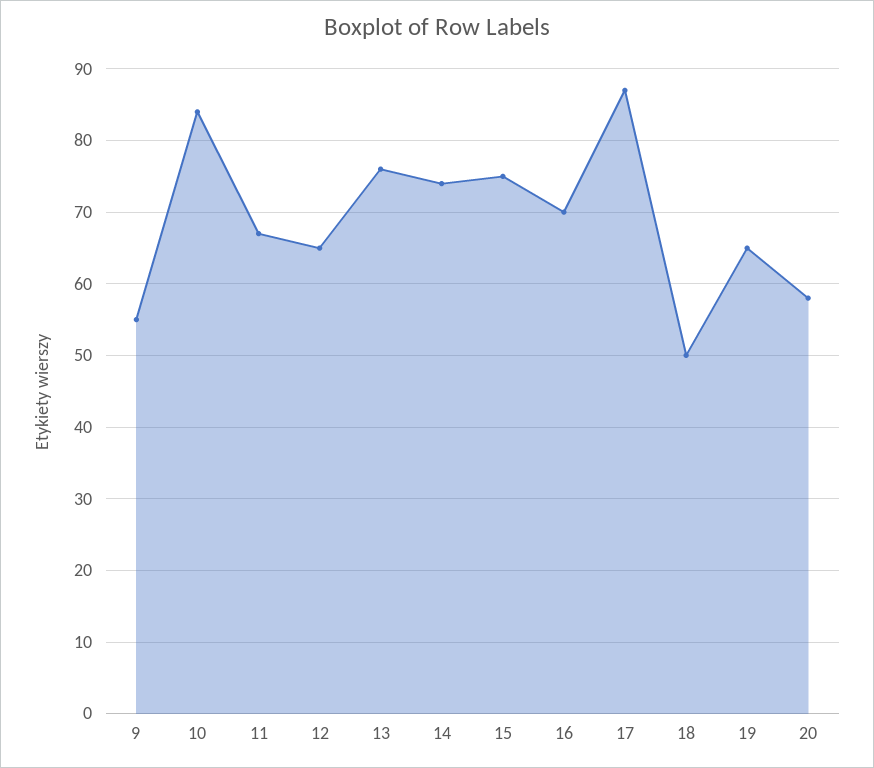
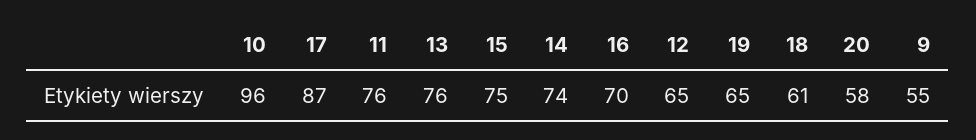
  {
    "9": 55,
-   "10": 84,
+   "10": 96,
-   "11": 67,
+   "11": 76,
    "12": 65,
    "13": 76,
    "14": 74,
    "15": 75,
    "16": 70,
    "17": 87,
-   "18": 50,
+   "18": 61,
    "19": 65,
    "20": 58
  }

